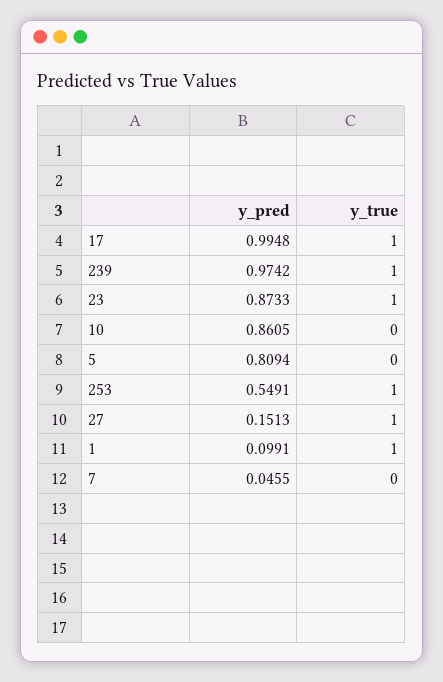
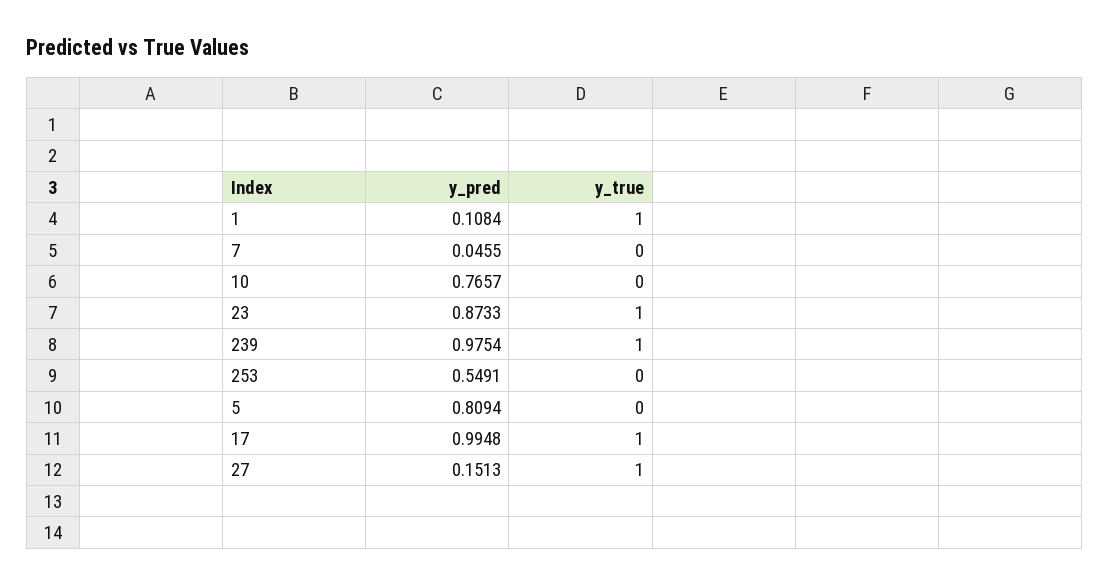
  {
    "y_pred": {
      "17": 0.9948,
-     "239": 0.9742,
+     "239": 0.9754,
      "23": 0.8733,
-     "10": 0.8605,
+     "10": 0.7657,
      "5": 0.8094,
      "253": 0.5491,
      "27": 0.1513,
-     "1": 0.0991,
+     "1": 0.1084,
      "7": 0.0455
    },
    "y_true": {
      "17": 1,
      "239": 1,
      "23": 1,
      "10": 0,
      "5": 0,
-     "253": 1,
+     "253": 0,
      "27": 1,
      "1": 1,
      "7": 0
    }
  }

